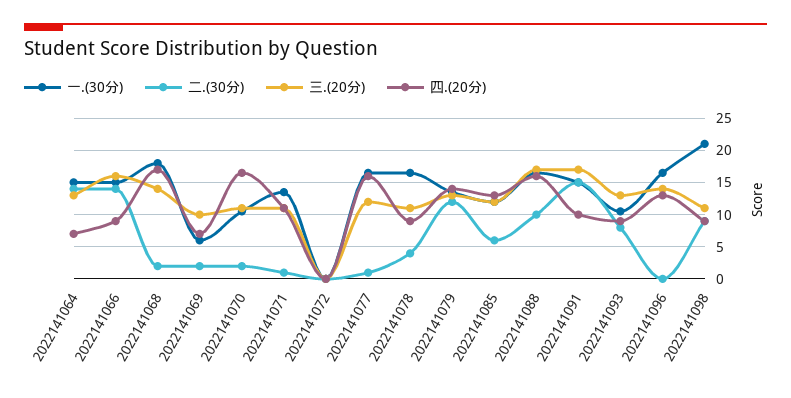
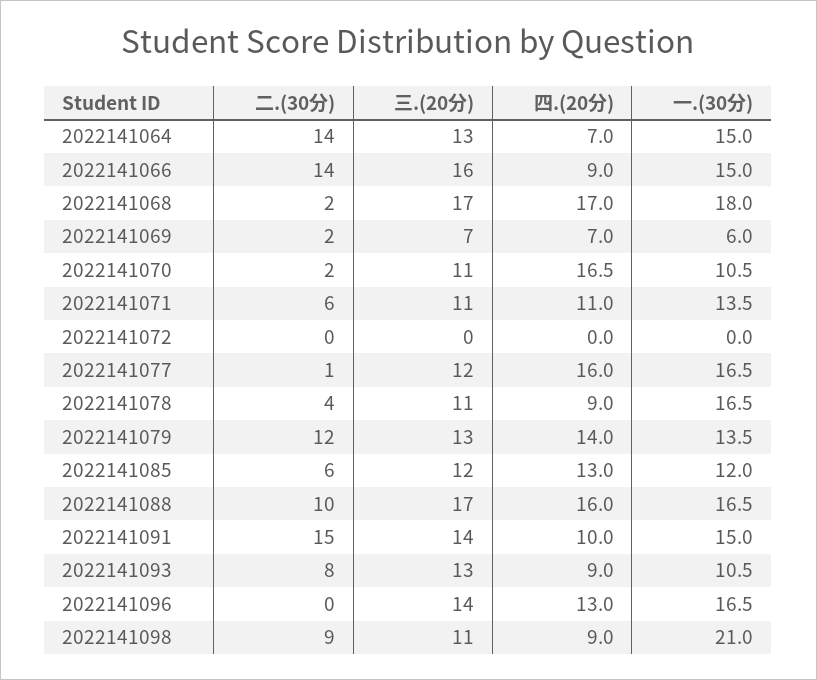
  {
    "一.(30分)": {
      "2022141064": 15,
      "2022141066": 15,
      "2022141068": 18,
      "2022141069": 6,
      "2022141070": 10.5,
      "2022141071": 13.5,
      "2022141072": 0,
      "2022141077": 16.5,
      "2022141078": 16.5,
      "2022141079": 13.5,
      "2022141085": 12,
      "2022141088": 16.5,
      "2022141091": 15,
      "2022141093": 10.5,
      "2022141096": 16.5,
      "2022141098": 21
    },
    "二.(30分)": {
      "2022141064": 14,
      "2022141066": 14,
      "2022141068": 2,
      "2022141069": 2,
      "2022141070": 2,
-     "2022141071": 1,
+     "2022141071": 6,
      "2022141072": 0,
      "2022141077": 1,
      "2022141078": 4,
      "2022141079": 12,
      "2022141085": 6,
      "2022141088": 10,
      "2022141091": 15,
      "2022141093": 8,
      "2022141096": 0,
      "2022141098": 9
    },
    "三.(20分)": {
      "2022141064": 13,
      "2022141066": 16,
-     "2022141068": 14,
+     "2022141068": 17,
-     "2022141069": 10,
+     "2022141069": 7,
      "2022141070": 11,
      "2022141071": 11,
      "2022141072": 0,
      "2022141077": 12,
      "2022141078": 11,
      "2022141079": 13,
      "2022141085": 12,
      "2022141088": 17,
-     "2022141091": 17,
+     "2022141091": 14,
      "2022141093": 13,
      "2022141096": 14,
      "2022141098": 11
    },
    "四.(20分)": {
      "2022141064": 7,
      "2022141066": 9,
      "2022141068": 17,
      "2022141069": 7,
      "2022141070": 16.5,
      "2022141071": 11,
      "2022141072": 0,
      "2022141077": 16,
      "2022141078": 9,
      "2022141079": 14,
      "2022141085": 13,
      "2022141088": 16,
      "2022141091": 10,
      "2022141093": 9,
      "2022141096": 13,
      "2022141098": 9
    }
  }

